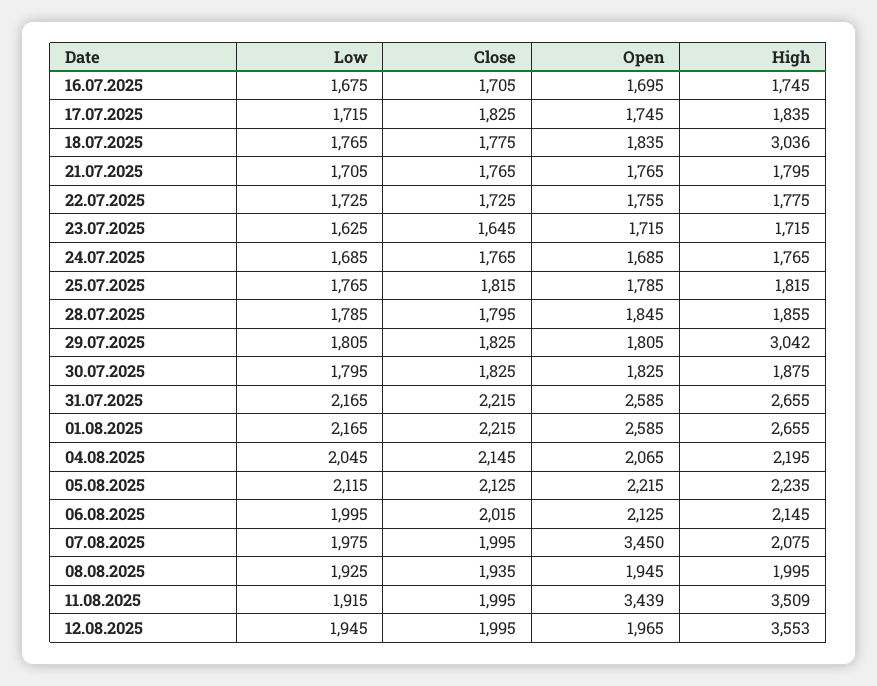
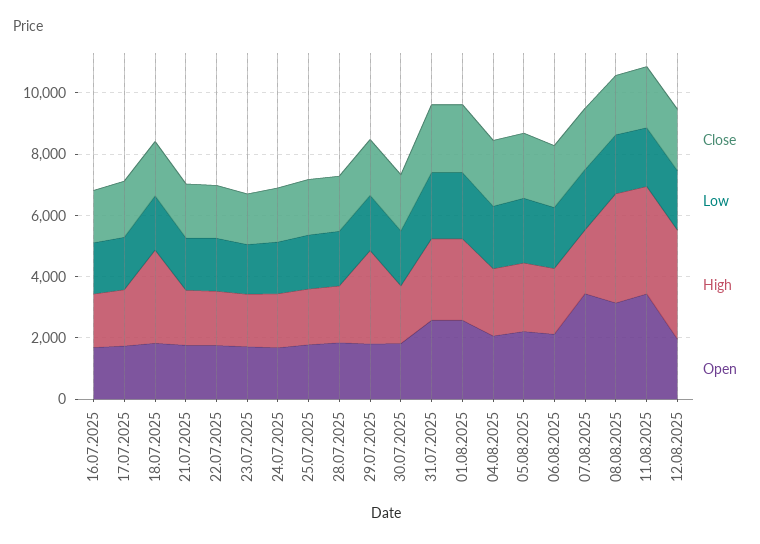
  {
    "Low": {
      "16.07.2025": 1675,
      "17.07.2025": 1715,
      "18.07.2025": 1765,
      "21.07.2025": 1705,
      "22.07.2025": 1725,
      "23.07.2025": 1625,
      "24.07.2025": 1685,
      "25.07.2025": 1765,
      "28.07.2025": 1785,
      "29.07.2025": 1805,
      "30.07.2025": 1795,
      "31.07.2025": 2165,
      "01.08.2025": 2165,
      "04.08.2025": 2045,
      "05.08.2025": 2115,
      "06.08.2025": 1995,
      "07.08.2025": 1975,
      "08.08.2025": 1925,
      "11.08.2025": 1915,
      "12.08.2025": 1945
    },
    "Close": {
      "16.07.2025": 1705,
      "17.07.2025": 1825,
      "18.07.2025": 1775,
      "21.07.2025": 1765,
      "22.07.2025": 1725,
      "23.07.2025": 1645,
      "24.07.2025": 1765,
      "25.07.2025": 1815,
      "28.07.2025": 1795,
      "29.07.2025": 1825,
      "30.07.2025": 1825,
      "31.07.2025": 2215,
      "01.08.2025": 2215,
      "04.08.2025": 2145,
      "05.08.2025": 2125,
      "06.08.2025": 2015,
      "07.08.2025": 1995,
      "08.08.2025": 1935,
      "11.08.2025": 1995,
      "12.08.2025": 1995
    },
    "Open": {
      "16.07.2025": 1695,
      "17.07.2025": 1745,
      "18.07.2025": 1835,
      "21.07.2025": 1765,
      "22.07.2025": 1755,
      "23.07.2025": 1715,
      "24.07.2025": 1685,
      "25.07.2025": 1785,
      "28.07.2025": 1845,
      "29.07.2025": 1805,
      "30.07.2025": 1825,
      "31.07.2025": 2585,
      "01.08.2025": 2585,
      "04.08.2025": 2065,
      "05.08.2025": 2215,
      "06.08.2025": 2125,
      "07.08.2025": 3450,
-     "08.08.2025": 1945,
+     "08.08.2025": 3000,
      "11.08.2025": 3439,
      "12.08.2025": 1965
    },
    "High": {
      "16.07.2025": 1745,
      "17.07.2025": 1835,
      "18.07.2025": 3036,
      "21.07.2025": 1795,
      "22.07.2025": 1775,
      "23.07.2025": 1715,
      "24.07.2025": 1765,
      "25.07.2025": 1815,
      "28.07.2025": 1855,
      "29.07.2025": 3042,
      "30.07.2025": 1875,
      "31.07.2025": 2655,
      "01.08.2025": 2655,
      "04.08.2025": 2195,
      "05.08.2025": 2235,
      "06.08.2025": 2145,
      "07.08.2025": 2075,
-     "08.08.2025": 1995,
+     "08.08.2025": 3500,
      "11.08.2025": 3509,
      "12.08.2025": 3553
    }
  }

